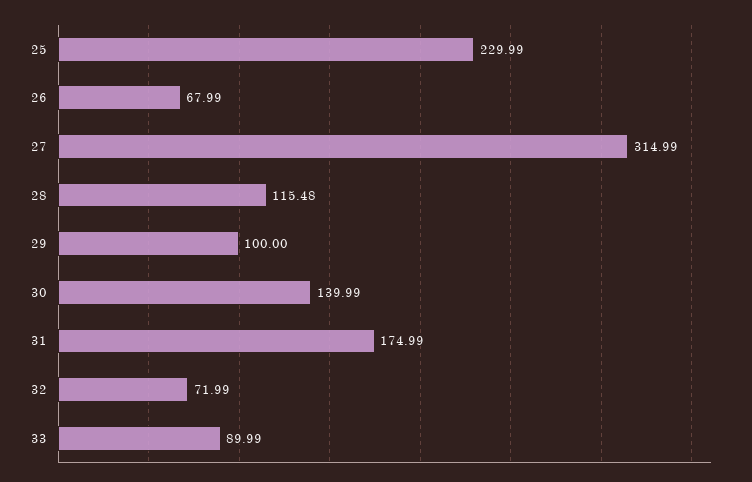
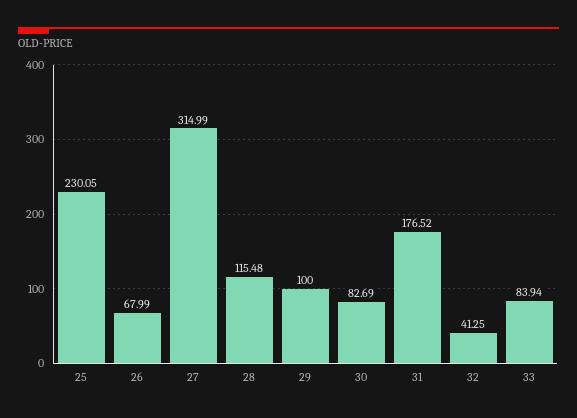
  {
-   "25": 229.99,
+   "25": 230.05,
    "26": 67.99,
    "27": 314.99,
    "28": 115.48,
    "29": 100,
-   "30": 139.99,
+   "30": 82.69,
-   "31": 174.99,
+   "31": 176.52,
-   "32": 71.99,
+   "32": 41.25,
-   "33": 89.99
+   "33": 83.94
  }

